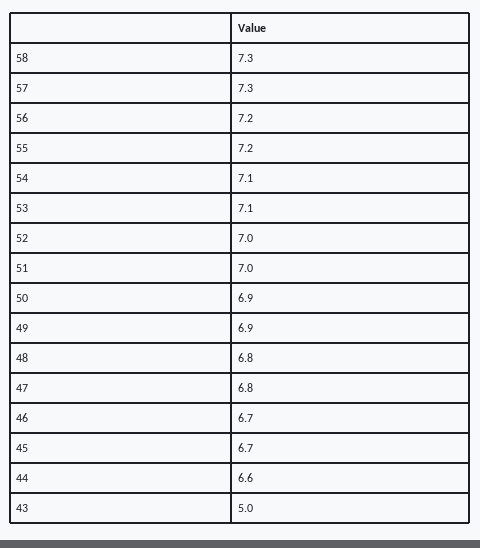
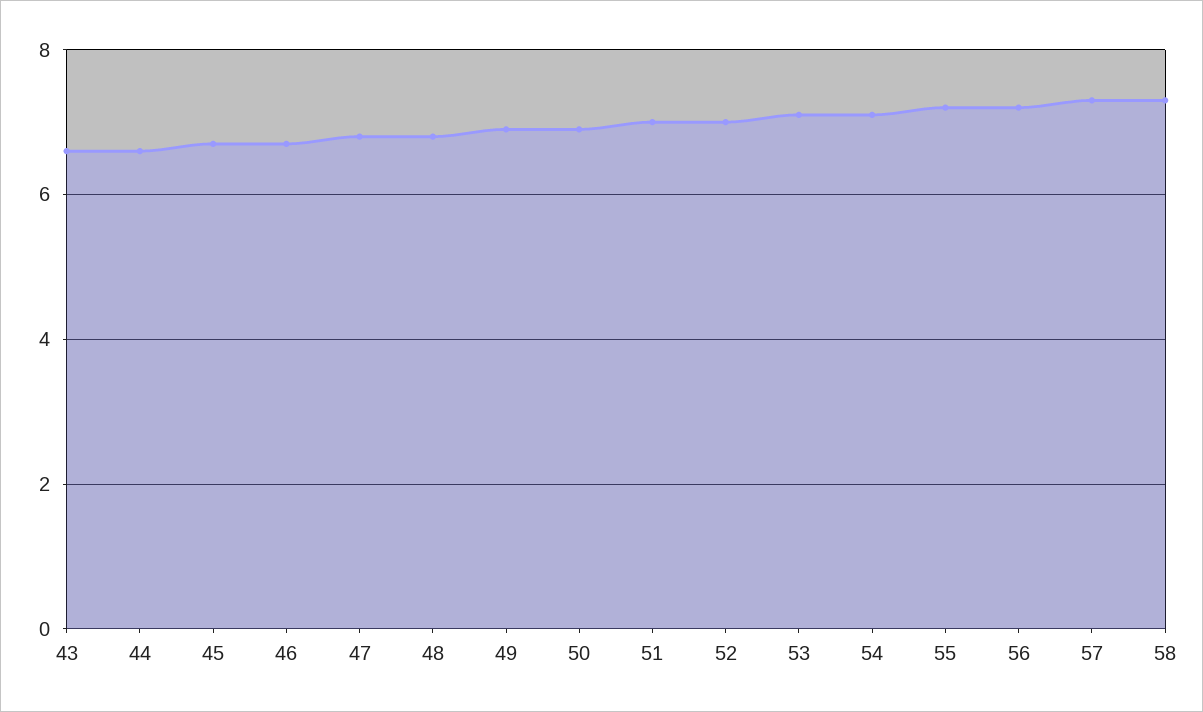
  {
    "58": 7.3,
    "57": 7.3,
    "56": 7.2,
    "55": 7.2,
    "54": 7.1,
    "53": 7.1,
    "52": 7,
    "51": 7,
    "50": 6.9,
    "49": 6.9,
    "48": 6.8,
    "47": 6.8,
    "46": 6.7,
    "45": 6.7,
    "44": 6.6,
-   "43": 5
+   "43": 6.5
  }

